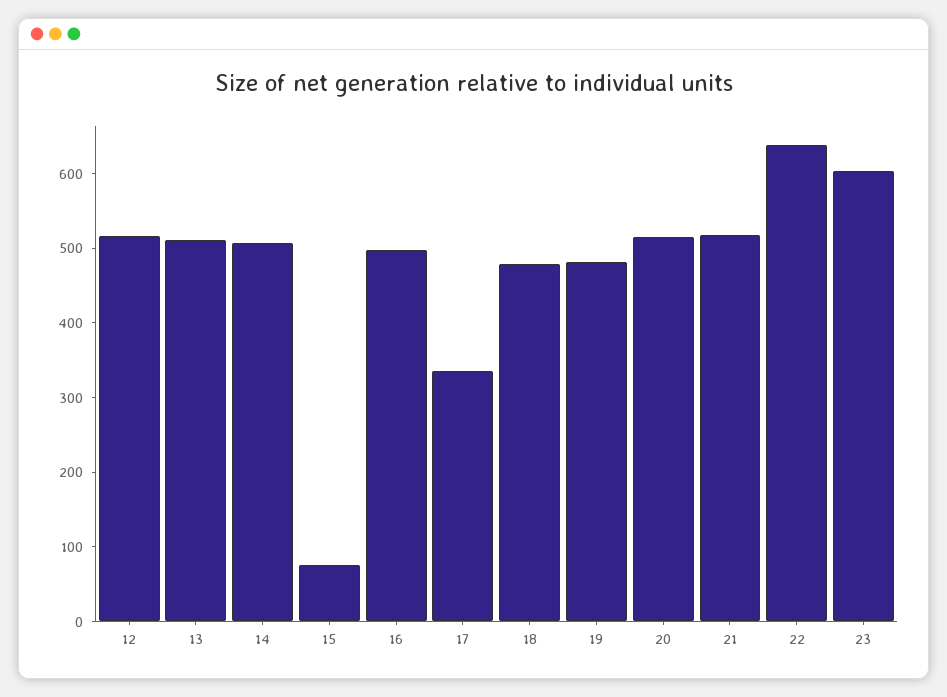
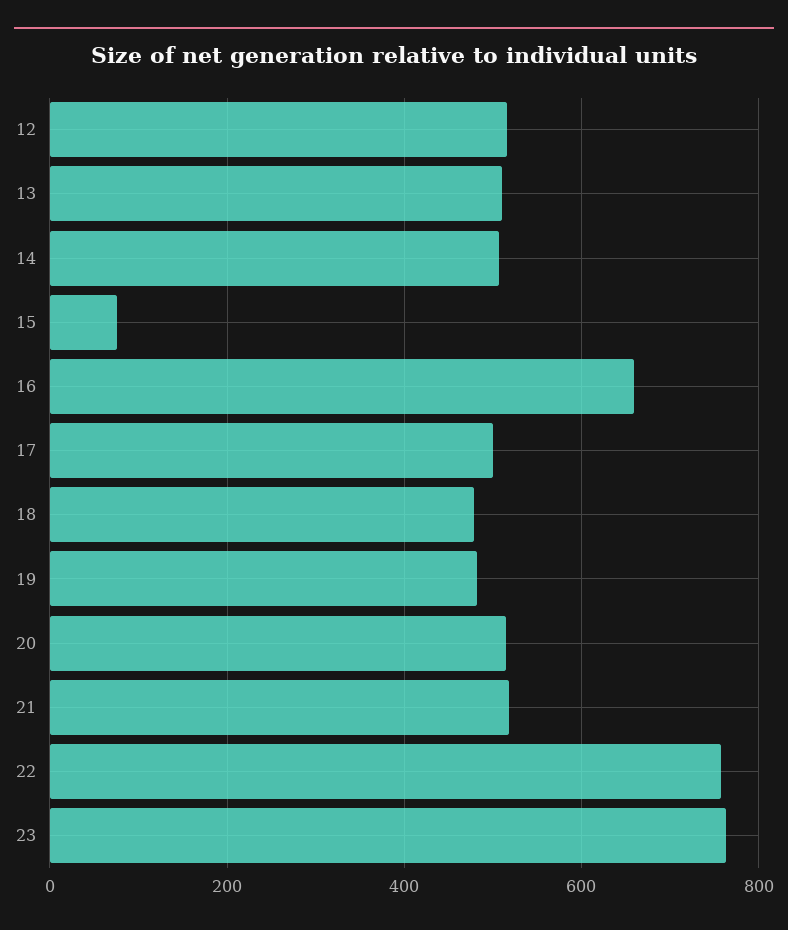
  {
    "12": 520,
    "13": 520,
    "14": 500,
    "15": 80,
-   "16": 500,
+   "16": 660,
-   "17": 340,
+   "17": 500,
    "18": 480,
    "19": 480,
    "20": 520,
    "21": 520,
-   "22": 640,
+   "22": 760,
-   "23": 600
+   "23": 760
  }

